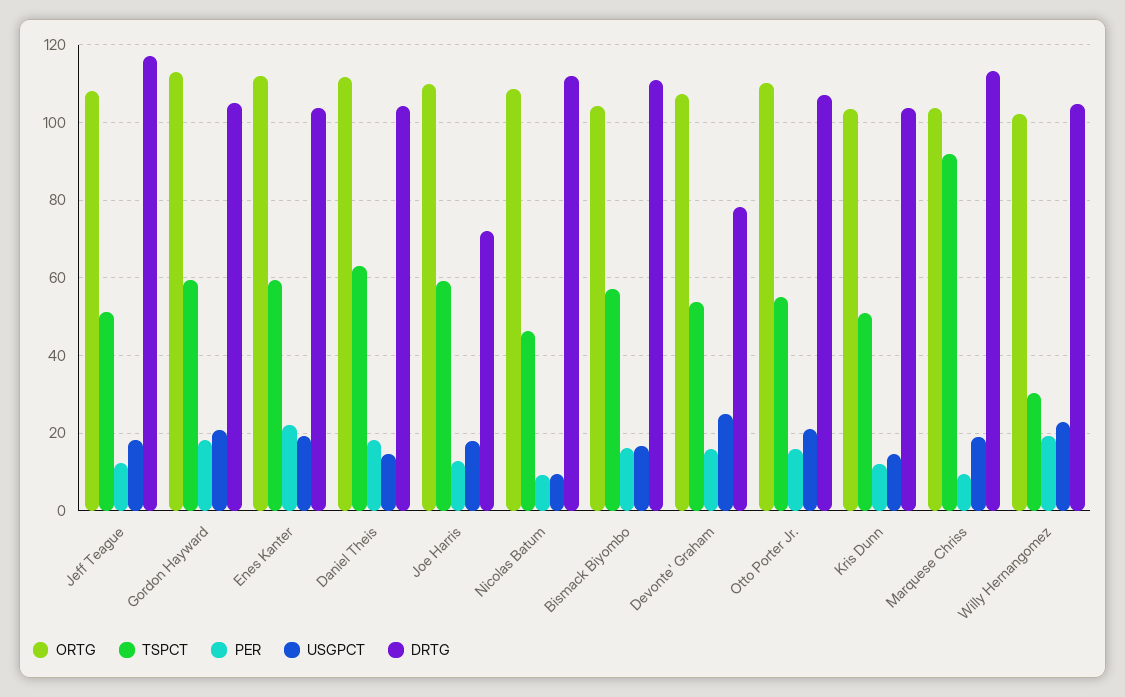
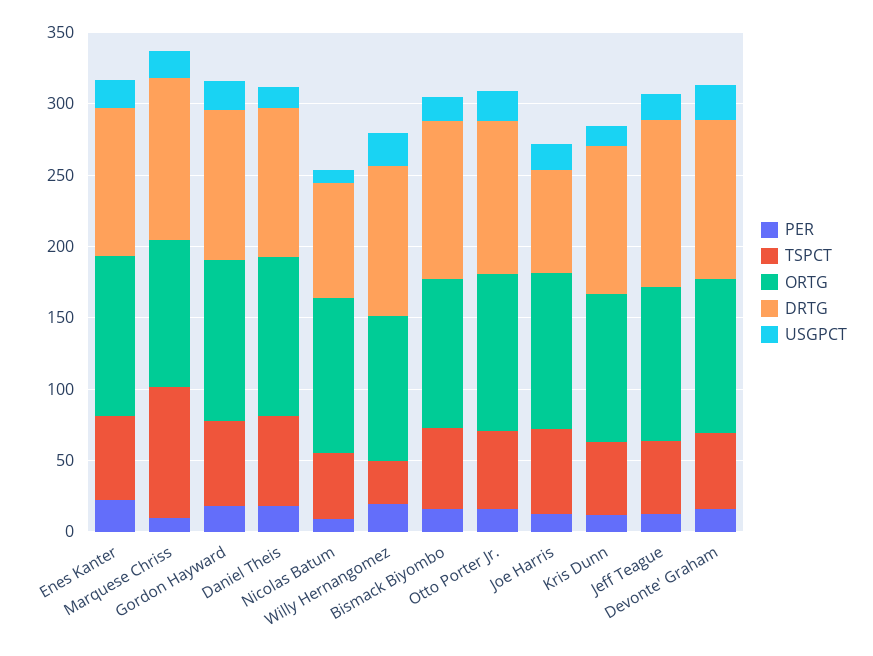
  {
    "ORTG": {
      "Jeff Teague": 108,
      "Gordon Hayward": 114,
      "Enes Kanter": 112,
      "Daniel Theis": 112,
      "Joe Harris": 110,
      "Nicolas Batum": 108,
      "Bismack Biyombo": 104,
      "Devonte' Graham": 108,
      "Otto Porter Jr.": 110,
      "Kris Dunn": 104,
      "Marquese Chriss": 104,
      "Willy Hernangomez": 102
    },
    "TSPCT": {
      "Jeff Teague": 52,
      "Gordon Hayward": 60,
      "Enes Kanter": 60,
      "Daniel Theis": 62,
      "Joe Harris": 60,
      "Nicolas Batum": 46,
      "Bismack Biyombo": 58,
      "Devonte' Graham": 54,
      "Otto Porter Jr.": 56,
      "Kris Dunn": 52,
      "Marquese Chriss": 92,
      "Willy Hernangomez": 30
    },
    "PER": {
      "Jeff Teague": 12,
      "Gordon Hayward": 18,
      "Enes Kanter": 22,
      "Daniel Theis": 18,
      "Joe Harris": 12,
      "Nicolas Batum": 10,
      "Bismack Biyombo": 16,
      "Devonte' Graham": 16,
      "Otto Porter Jr.": 16,
      "Kris Dunn": 12,
      "Marquese Chriss": 10,
      "Willy Hernangomez": 20
    },
    "USGPCT": {
      "Jeff Teague": 18,
      "Gordon Hayward": 20,
      "Enes Kanter": 20,
      "Daniel Theis": 14,
      "Joe Harris": 18,
      "Nicolas Batum": 10,
      "Bismack Biyombo": 16,
      "Devonte' Graham": 24,
      "Otto Porter Jr.": 22,
      "Kris Dunn": 14,
      "Marquese Chriss": 20,
      "Willy Hernangomez": 22
    },
    "DRTG": {
      "Jeff Teague": 118,
      "Gordon Hayward": 104,
      "Enes Kanter": 104,
      "Daniel Theis": 104,
      "Joe Harris": 72,
-     "Nicolas Batum": 112,
+     "Nicolas Batum": 80,
      "Bismack Biyombo": 110,
-     "Devonte' Graham": 78,
+     "Devonte' Graham": 110,
      "Otto Porter Jr.": 108,
      "Kris Dunn": 104,
      "Marquese Chriss": 114,
      "Willy Hernangomez": 104
    }
  }

